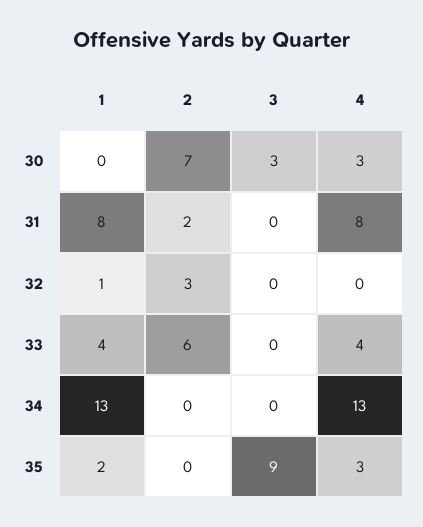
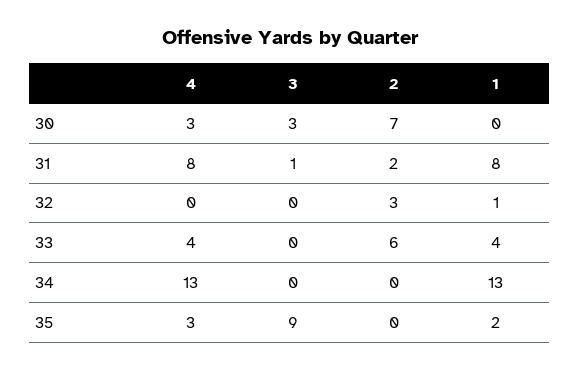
  {
    "1": {
      "30": 0,
      "31": 8,
      "32": 1,
      "33": 4,
      "34": 13,
      "35": 2
    },
    "2": {
      "30": 7,
      "31": 2,
      "32": 3,
      "33": 6,
      "34": 0,
      "35": 0
    },
    "3": {
      "30": 3,
-     "31": 0,
+     "31": 1,
      "32": 0,
      "33": 0,
      "34": 0,
      "35": 9
    },
    "4": {
      "30": 3,
      "31": 8,
      "32": 0,
      "33": 4,
      "34": 13,
      "35": 3
    }
  }

